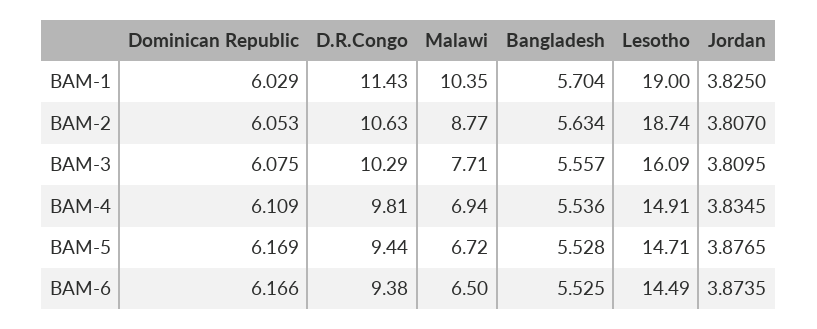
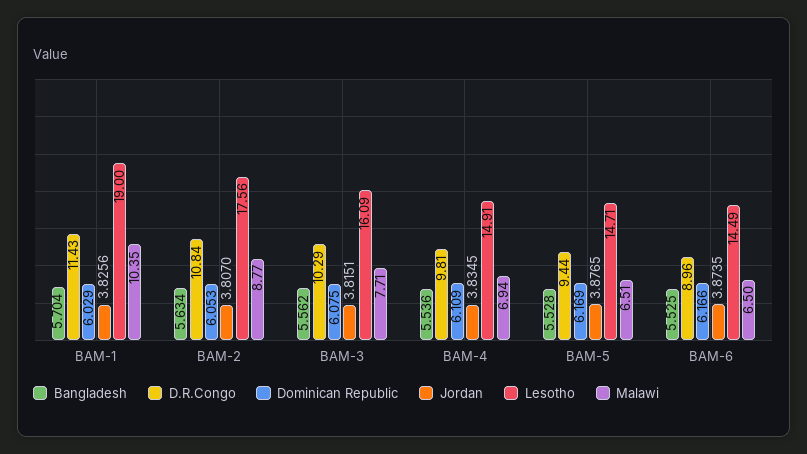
  {
    "Dominican Republic": {
      "BAM-1": 6.029,
      "BAM-2": 6.053,
      "BAM-3": 6.075,
      "BAM-4": 6.109,
      "BAM-5": 6.169,
      "BAM-6": 6.166
    },
    "D.R.Congo": {
      "BAM-1": 11.43,
-     "BAM-2": 10.63,
+     "BAM-2": 10.84,
      "BAM-3": 10.29,
      "BAM-4": 9.81,
      "BAM-5": 9.44,
-     "BAM-6": 9.38
+     "BAM-6": 8.96
    },
    "Malawi": {
      "BAM-1": 10.35,
      "BAM-2": 8.77,
      "BAM-3": 7.71,
      "BAM-4": 6.94,
-     "BAM-5": 6.72,
+     "BAM-5": 6.51,
      "BAM-6": 6.5
    },
    "Bangladesh": {
      "BAM-1": 5.704,
      "BAM-2": 5.634,
-     "BAM-3": 5.557,
+     "BAM-3": 5.562,
      "BAM-4": 5.536,
      "BAM-5": 5.528,
      "BAM-6": 5.525
    },
    "Lesotho": {
      "BAM-1": 19,
-     "BAM-2": 18.74,
+     "BAM-2": 17.56,
      "BAM-3": 16.09,
      "BAM-4": 14.91,
      "BAM-5": 14.71,
      "BAM-6": 14.49
    },
    "Jordan": {
-     "BAM-1": 3.825,
+     "BAM-1": 3.8256,
      "BAM-2": 3.807,
-     "BAM-3": 3.8095,
+     "BAM-3": 3.8151,
      "BAM-4": 3.8345,
      "BAM-5": 3.8765,
      "BAM-6": 3.8735
    }
  }

